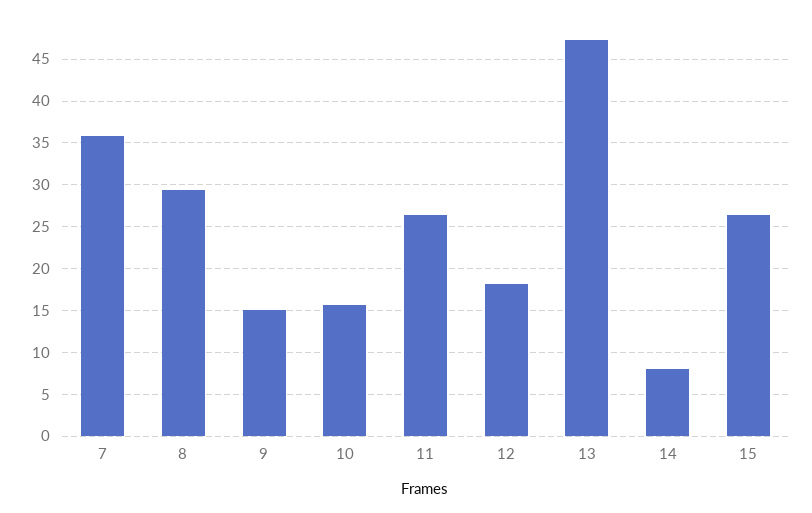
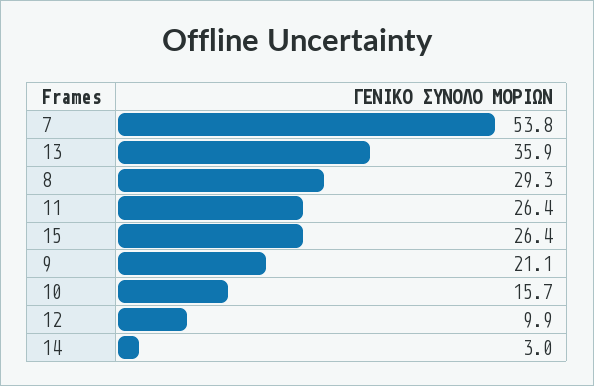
  {
-   "7": 36,
+   "7": 53.8,
    "8": 29.3,
-   "9": 15,
+   "9": 21.1,
    "10": 15.7,
    "11": 26.4,
-   "12": 18,
+   "12": 9.9,
-   "13": 47,
+   "13": 35.9,
-   "14": 8,
+   "14": 3,
    "15": 26.4
  }

